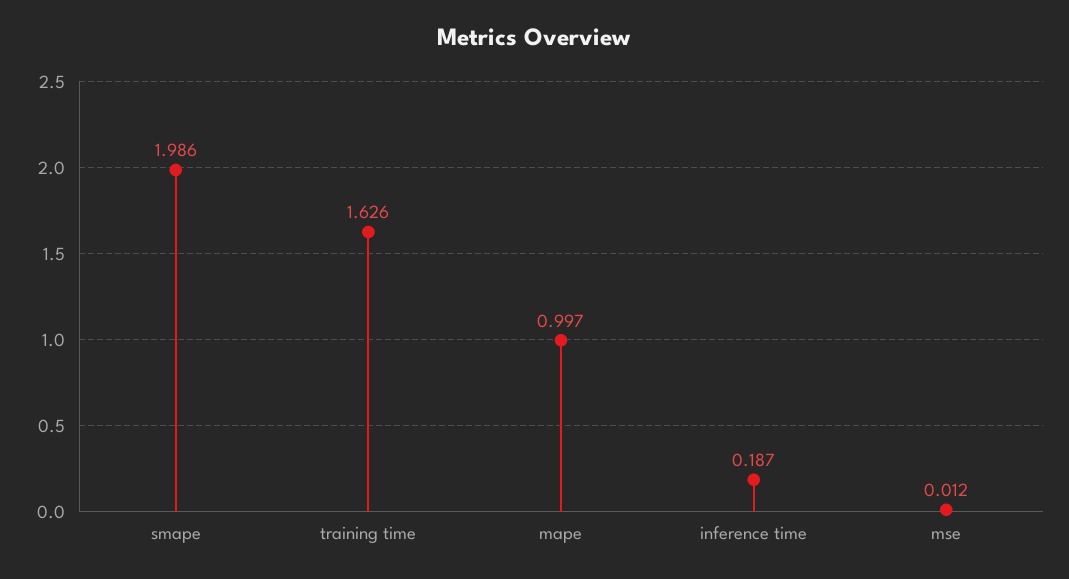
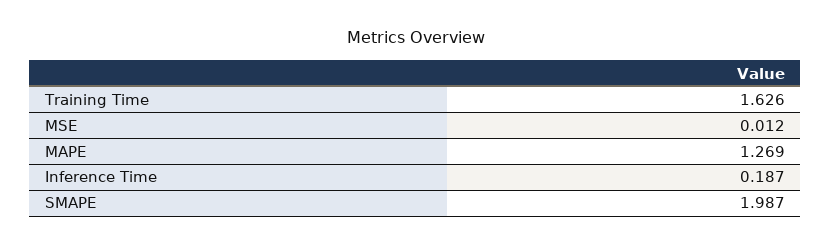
  {
-   "smape": 1.986,
+   "smape": 1.987,
    "training time": 1.626,
-   "mape": 0.997,
+   "mape": 1.269,
    "inference time": 0.187,
    "mse": 0.012
  }

